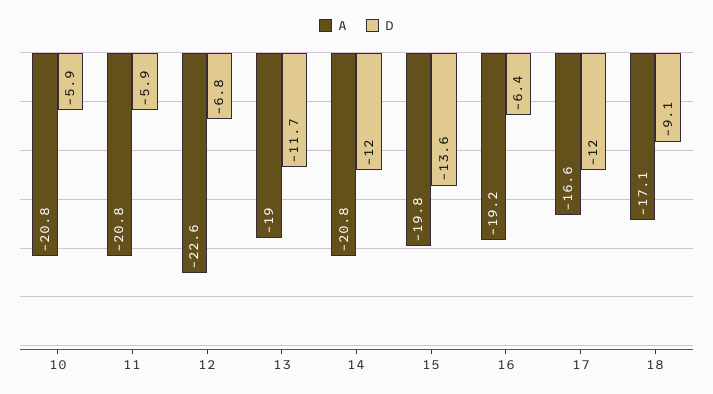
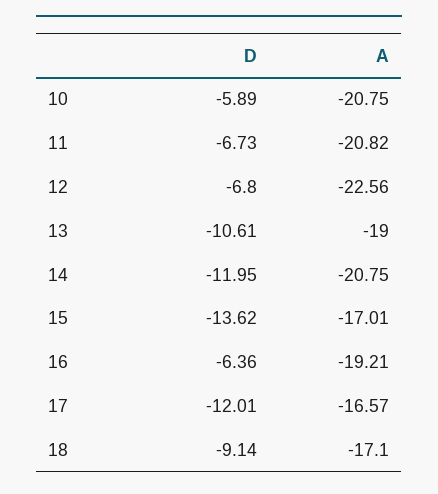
  {
    "A": {
      "10": -20.75,
      "11": -20.82,
      "12": -22.56,
      "13": -19,
      "14": -20.75,
-     "15": -19.8,
+     "15": -17.01,
      "16": -19.21,
      "17": -16.57,
      "18": -17.1
    },
    "D": {
      "10": -5.89,
-     "11": -5.9,
+     "11": -6.73,
      "12": -6.8,
-     "13": -11.7,
+     "13": -10.61,
      "14": -11.95,
      "15": -13.62,
      "16": -6.36,
      "17": -12.01,
      "18": -9.14
    }
  }

